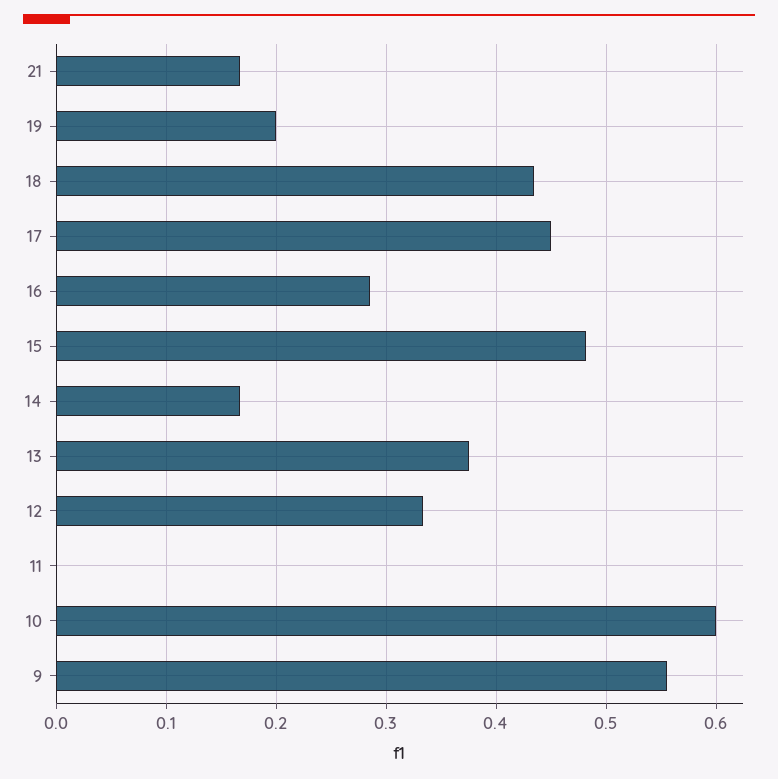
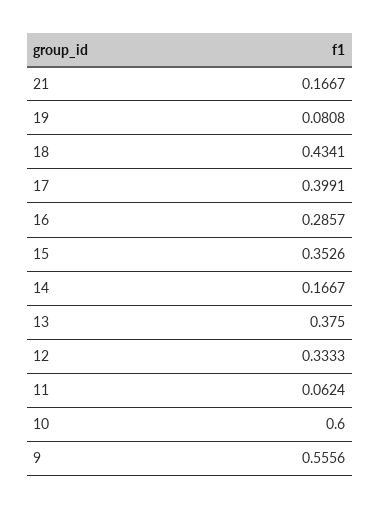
  {
    "21": 0.1667,
-   "19": 0.2,
+   "19": 0.0808,
    "18": 0.4341,
-   "17": 0.45,
+   "17": 0.3991,
    "16": 0.2857,
-   "15": 0.48,
+   "15": 0.3526,
    "14": 0.1667,
    "13": 0.375,
    "12": 0.3333,
-   "11": 0,
+   "11": 0.0624,
    "10": 0.6,
    "9": 0.5556
  }

